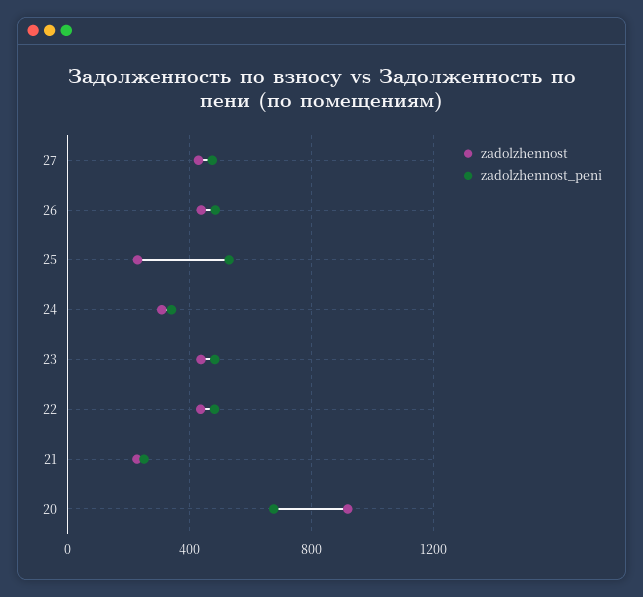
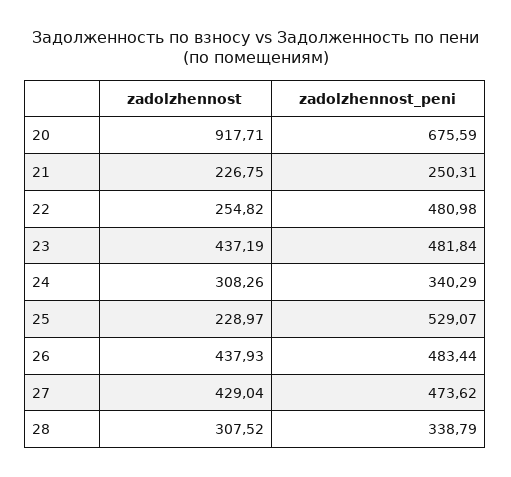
  {
    "zadolzhennost": {
      "27": 429.04,
      "26": 437.93,
      "25": 228.97,
      "24": 308.26,
      "23": 437.19,
-     "22": 450,
+     "22": 254.82,
      "21": 226.75,
-     "20": 917.71
+     "20": 917.71,
+     "28": 307.52
    },
    "zadolzhennost_peni": {
      "27": 473.62,
      "26": 483.44,
      "25": 529.07,
      "24": 340.29,
      "23": 481.84,
      "22": 480.98,
      "21": 250.31,
-     "20": 675.59
+     "20": 675.59,
+     "28": 338.79
    }
  }

